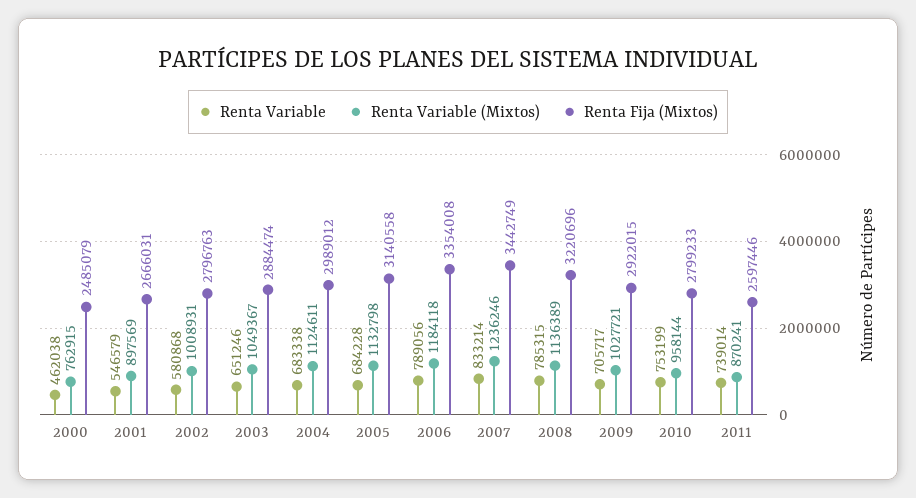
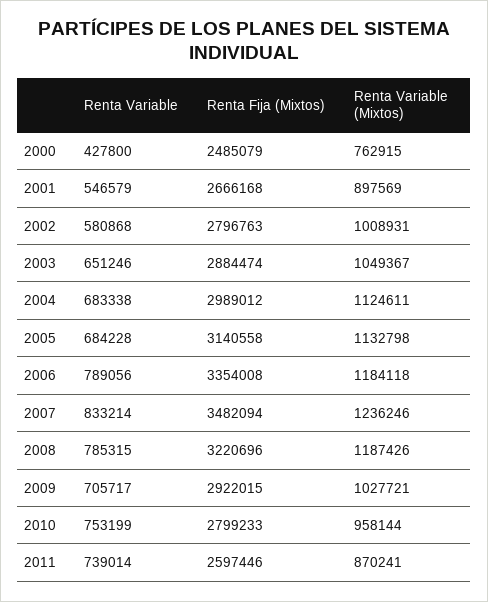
  {
    "Renta Variable": {
-     "2000": 462038,
+     "2000": 427800,
      "2001": 546579,
      "2002": 580868,
      "2003": 651246,
      "2004": 683338,
      "2005": 684228,
      "2006": 789056,
      "2007": 833214,
      "2008": 785315,
      "2009": 705717,
      "2010": 753199,
      "2011": 739014
    },
    "Renta Variable (Mixtos)": {
      "2000": 762915,
      "2001": 897569,
      "2002": 1008931,
      "2003": 1049367,
      "2004": 1124611,
      "2005": 1132798,
      "2006": 1184118,
      "2007": 1236246,
-     "2008": 1136389,
+     "2008": 1187426,
      "2009": 1027721,
      "2010": 958144,
      "2011": 870241
    },
    "Renta Fija (Mixtos)": {
      "2000": 2485079,
-     "2001": 2666031,
+     "2001": 2666168,
      "2002": 2796763,
      "2003": 2884474,
      "2004": 2989012,
      "2005": 3140558,
      "2006": 3354008,
-     "2007": 3442749,
+     "2007": 3482094,
      "2008": 3220696,
      "2009": 2922015,
      "2010": 2799233,
      "2011": 2597446
    }
  }

